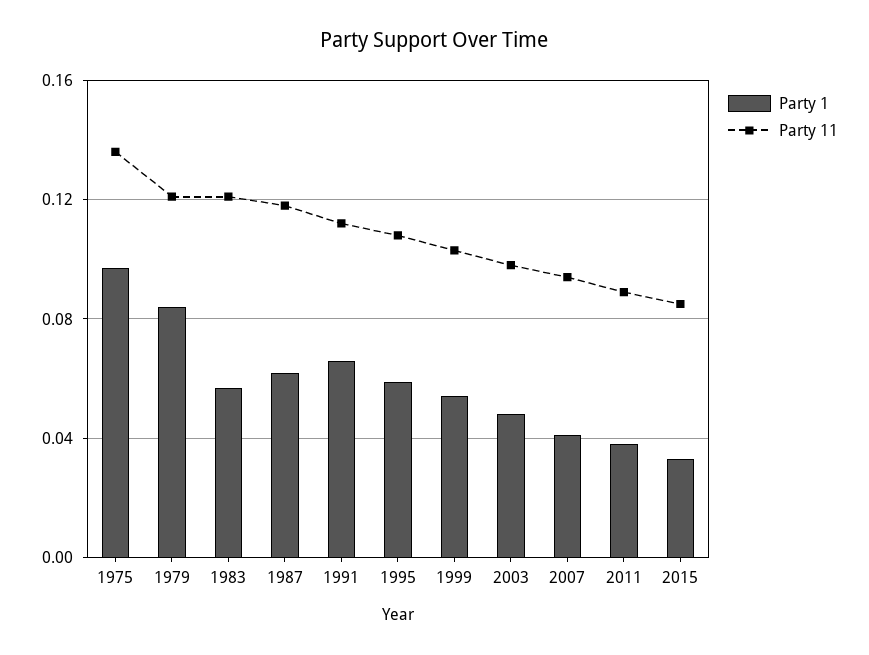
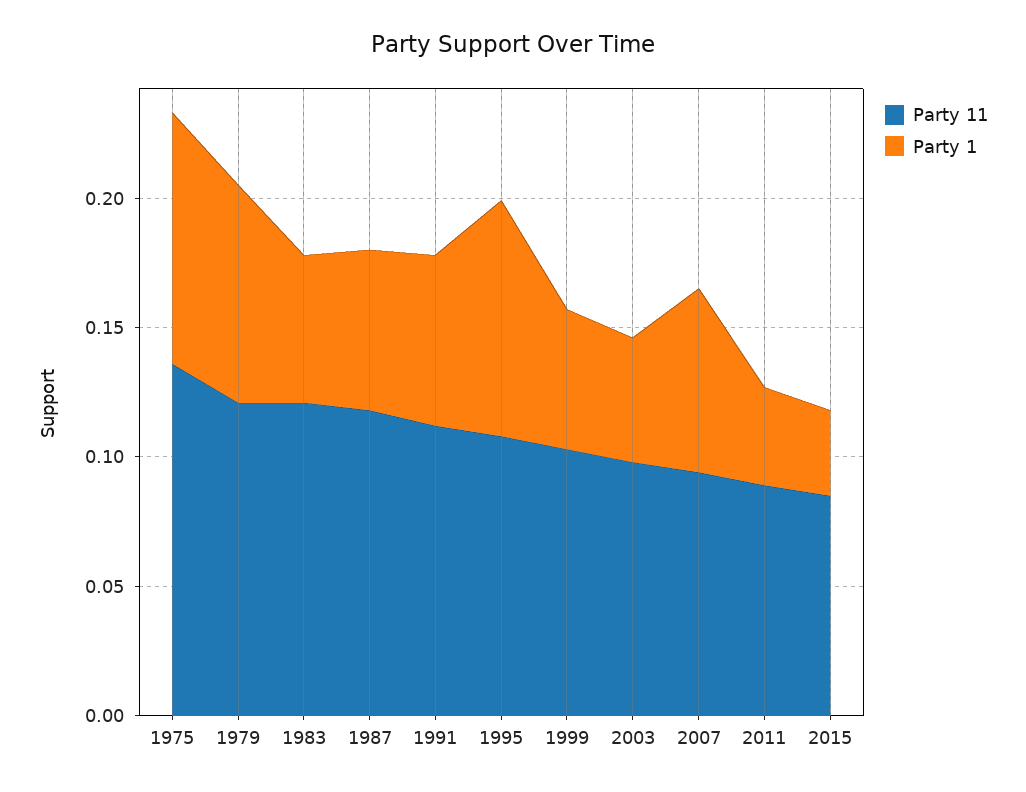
  {
    "Party 1": {
      "1975": 0.095,
      "1979": 0.085,
      "1983": 0.055,
      "1987": 0.06,
      "1991": 0.065,
-     "1995": 0.06,
+     "1995": 0.09,
      "1999": 0.055,
      "2003": 0.05,
-     "2007": 0.04,
+     "2007": 0.07,
      "2011": 0.04,
      "2015": 0.035
    },
    "Party 11": {
      "1975": 0.135,
      "1979": 0.12,
      "1983": 0.12,
      "1987": 0.12,
      "1991": 0.11,
      "1995": 0.11,
      "1999": 0.105,
      "2003": 0.1,
      "2007": 0.095,
      "2011": 0.09,
      "2015": 0.085
    }
  }

